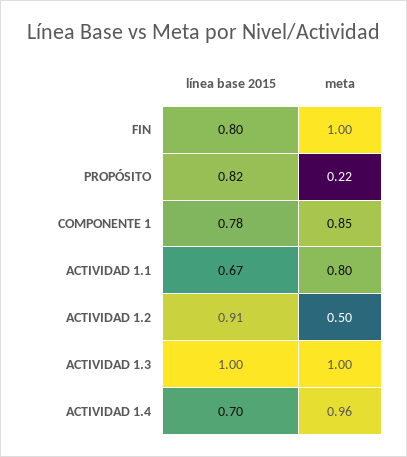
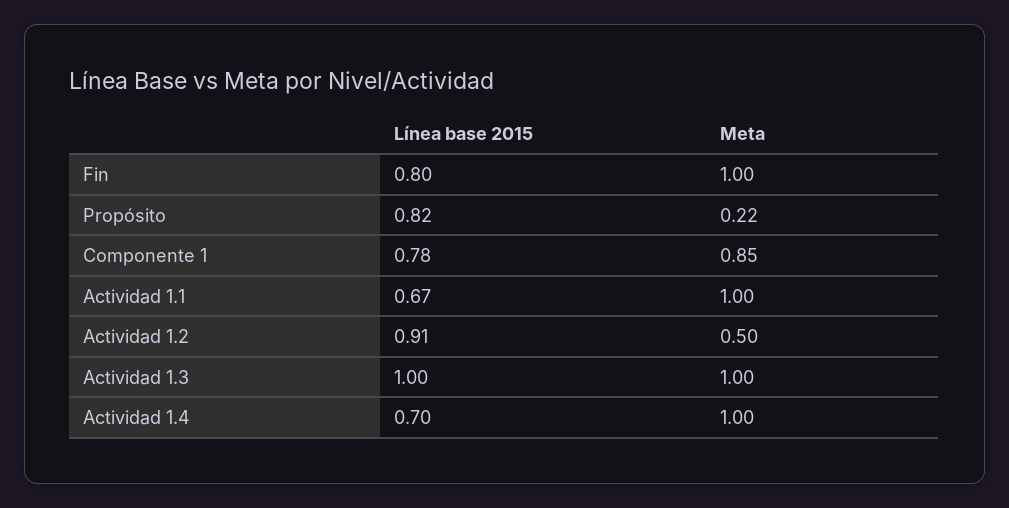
  {
    "línea base 2015": {
      "FIN": 0.8,
      "PROPÓSITO": 0.82,
      "COMPONENTE 1": 0.78,
      "ACTIVIDAD 1.1": 0.67,
      "ACTIVIDAD 1.2": 0.91,
      "ACTIVIDAD 1.3": 1,
      "ACTIVIDAD 1.4": 0.7
    },
    "meta": {
      "FIN": 1,
      "PROPÓSITO": 0.22,
      "COMPONENTE 1": 0.85,
-     "ACTIVIDAD 1.1": 0.8,
+     "ACTIVIDAD 1.1": 1,
      "ACTIVIDAD 1.2": 0.5,
      "ACTIVIDAD 1.3": 1,
-     "ACTIVIDAD 1.4": 0.96
+     "ACTIVIDAD 1.4": 1
    }
  }

